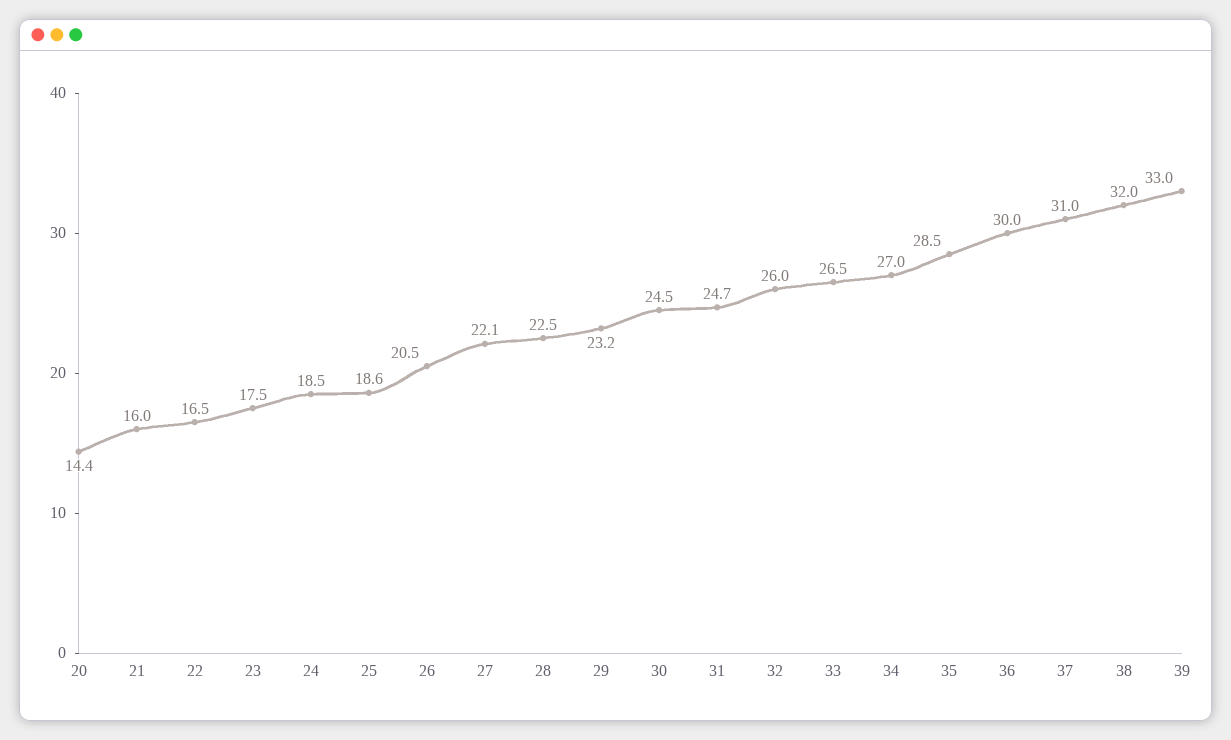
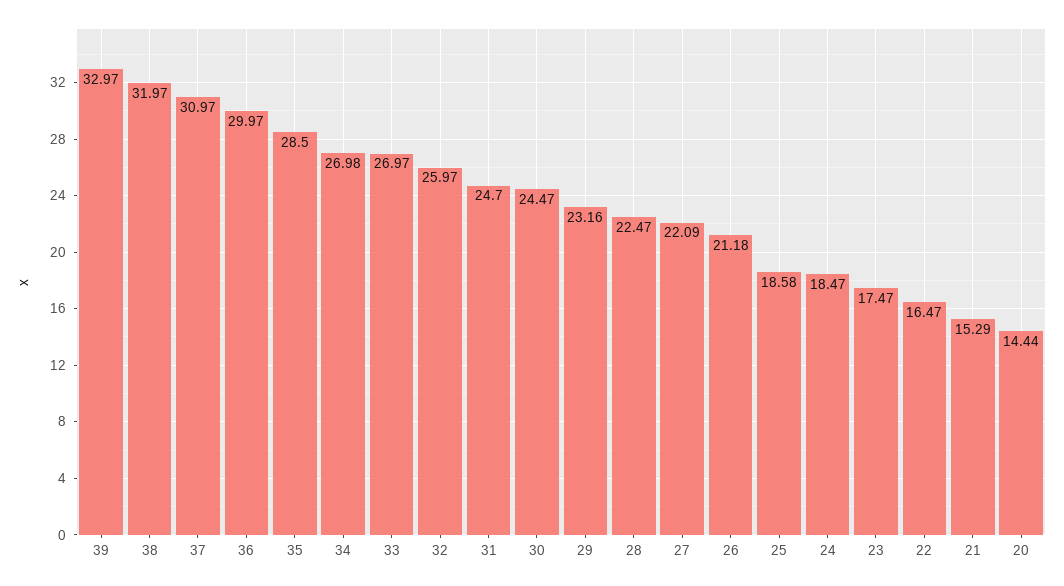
  {
    "20": 14.44,
-   "21": 16,
+   "21": 15.29,
    "22": 16.47,
    "23": 17.47,
    "24": 18.47,
    "25": 18.58,
-   "26": 20.5,
+   "26": 21.18,
    "27": 22.09,
    "28": 22.47,
    "29": 23.16,
    "30": 24.47,
    "31": 24.7,
    "32": 25.97,
-   "33": 26.5,
+   "33": 26.97,
    "34": 26.98,
    "35": 28.5,
    "36": 29.97,
    "37": 30.97,
    "38": 31.97,
    "39": 32.97
  }

